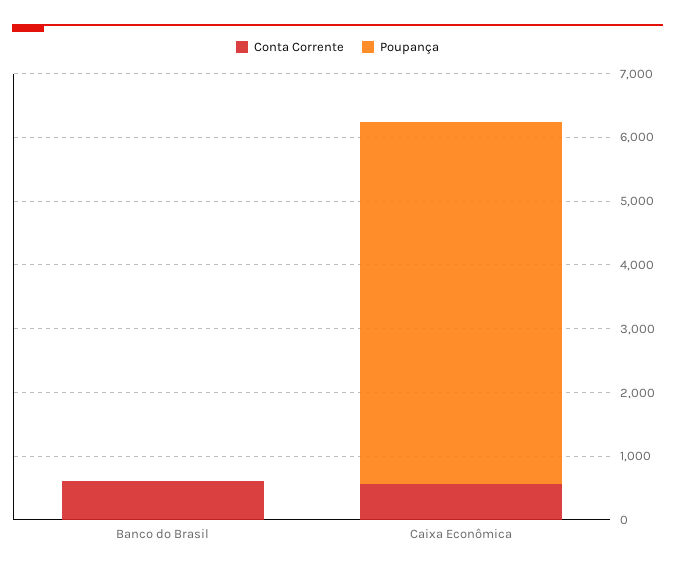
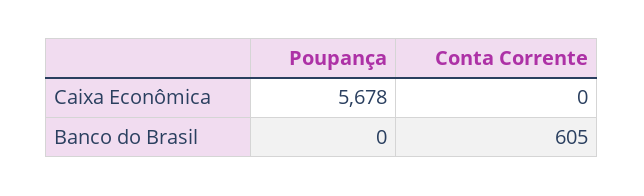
  {
    "Conta Corrente": {
      "Banco do Brasil": 605,
-     "Caixa Econômica": 600
+     "Caixa Econômica": 0
    },
    "Poupança": {
      "Banco do Brasil": 0,
      "Caixa Econômica": 5678
    }
  }

